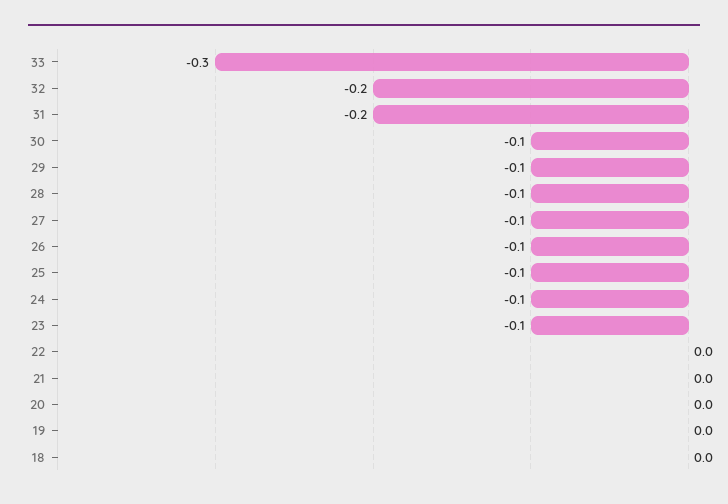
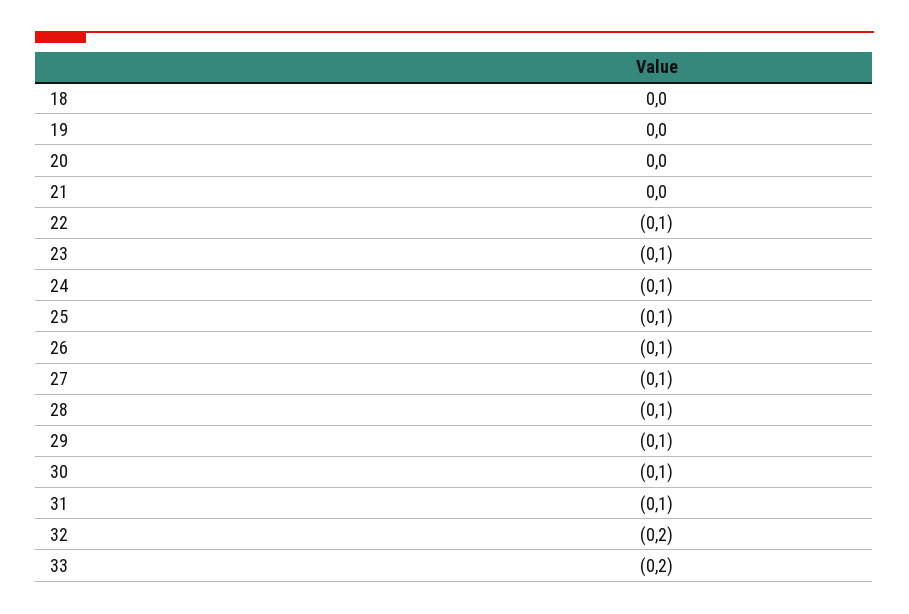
  {
-   "33": -0.3,
+   "33": -0.2,
    "32": -0.2,
-   "31": -0.2,
+   "31": -0.1,
    "30": -0.1,
    "29": -0.1,
    "28": -0.1,
    "27": -0.1,
    "26": -0.1,
    "25": -0.1,
    "24": -0.1,
    "23": -0.1,
-   "22": 0,
+   "22": -0.1,
    "21": 0,
    "20": 0,
    "19": 0,
    "18": 0
  }

